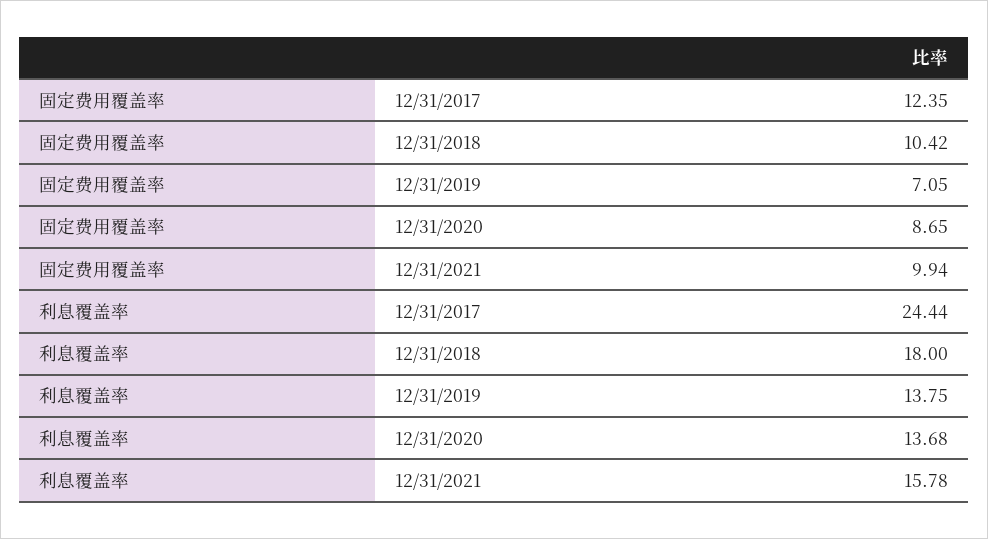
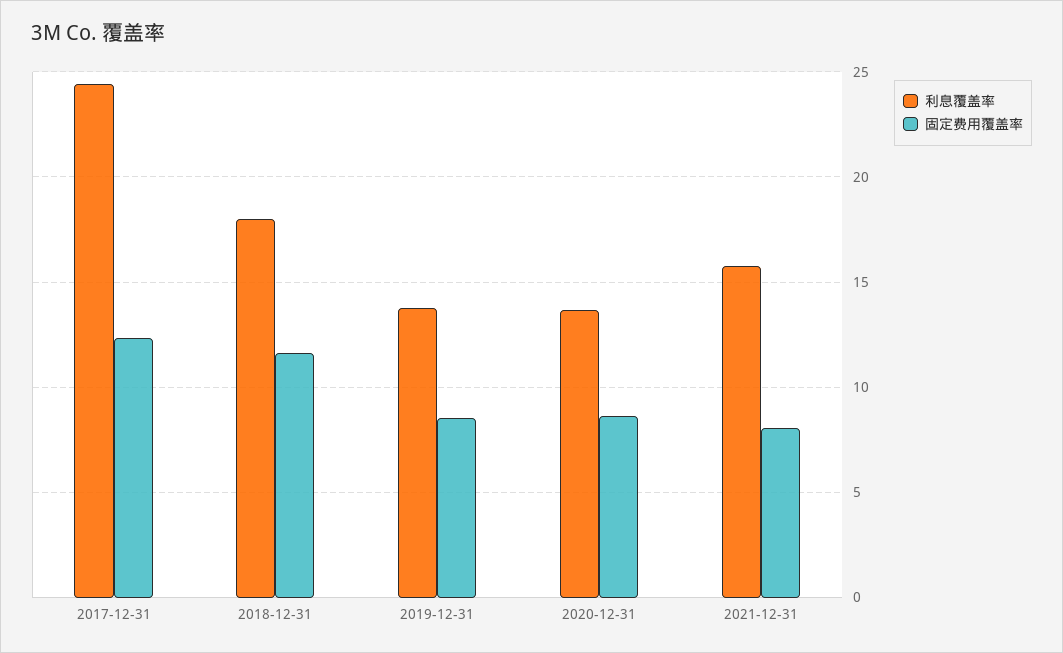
  {
    "固定费用覆盖率": {
      "12/31/2017": 12.35,
-     "12/31/2018": 10.42,
+     "12/31/2018": 11.5,
-     "12/31/2019": 7.05,
+     "12/31/2019": 8.5,
      "12/31/2020": 8.65,
-     "12/31/2021": 9.94
+     "12/31/2021": 8
    },
    "利息覆盖率": {
      "12/31/2017": 24.44,
      "12/31/2018": 18,
      "12/31/2019": 13.75,
      "12/31/2020": 13.68,
      "12/31/2021": 15.78
    }
  }

